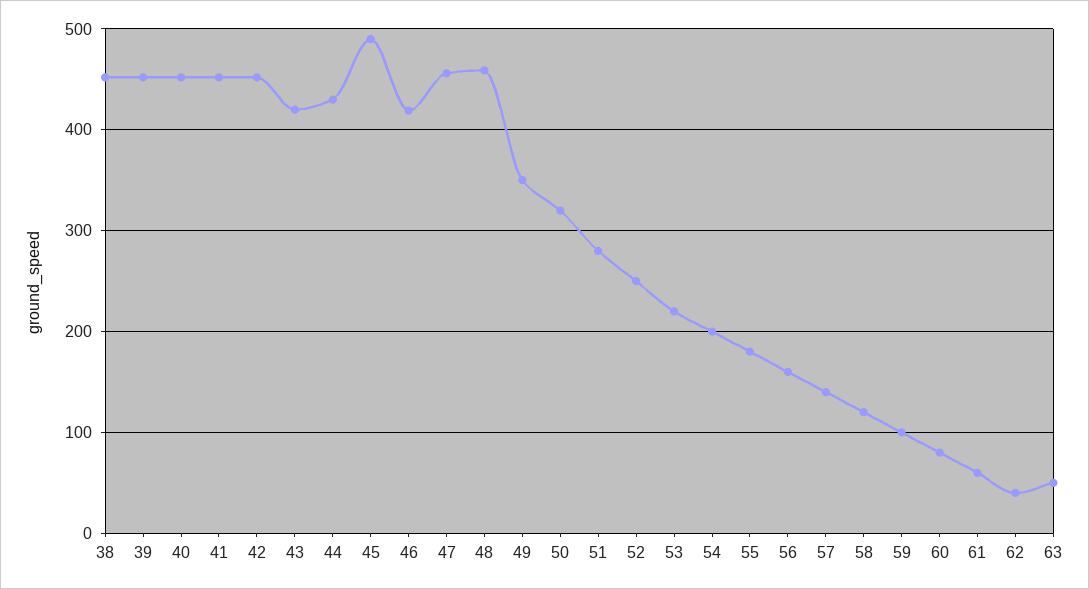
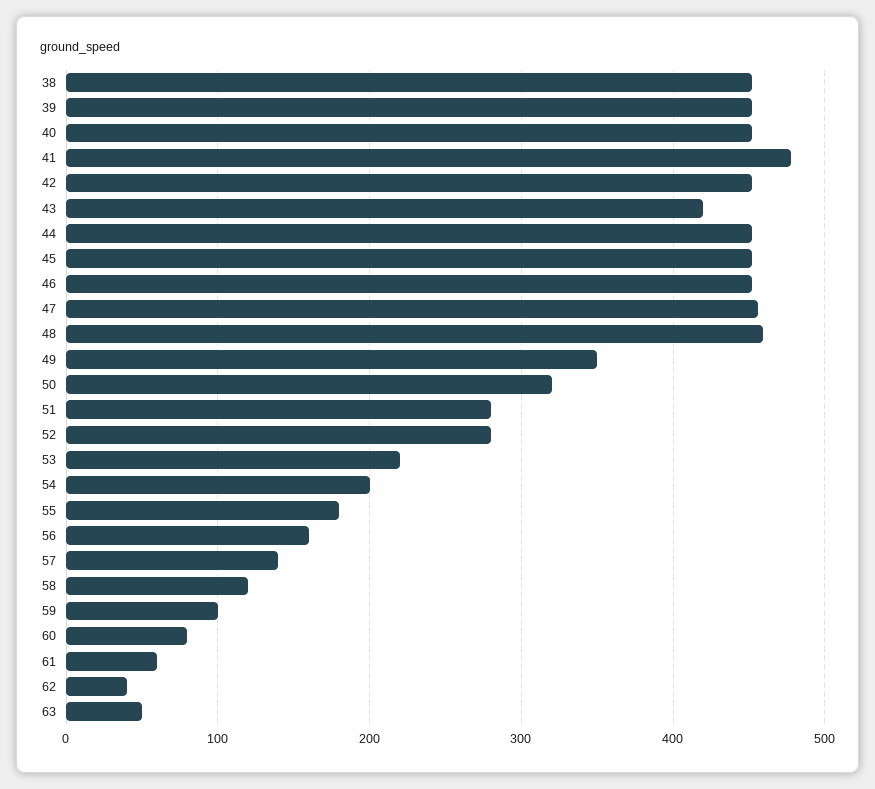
  {
    "38": 450,
    "39": 450,
    "40": 450,
-   "41": 450,
+   "41": 480,
    "42": 450,
    "43": 420,
-   "44": 430,
+   "44": 450,
-   "45": 490,
+   "45": 450,
-   "46": 420,
+   "46": 450,
    "47": 460,
    "48": 460,
    "49": 350,
    "50": 320,
    "51": 280,
-   "52": 250,
+   "52": 280,
    "53": 220,
    "54": 200,
    "55": 180,
    "56": 160,
    "57": 140,
    "58": 120,
    "59": 100,
    "60": 80,
    "61": 60,
    "62": 40,
    "63": 50
  }

